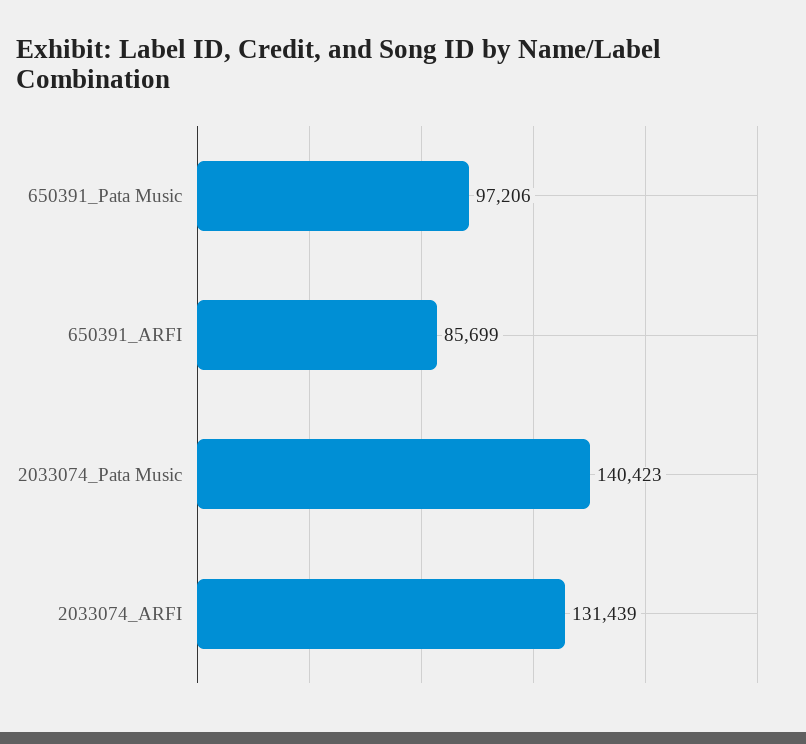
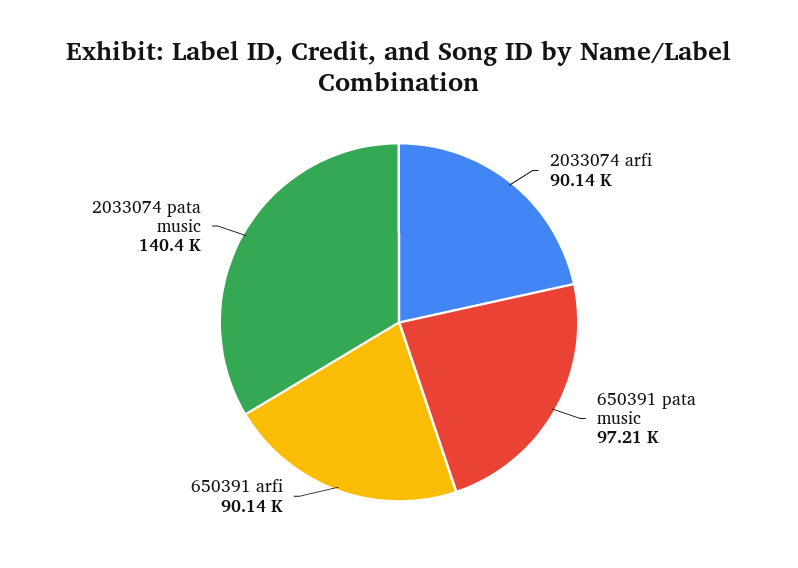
  {
    "650391_Pata Music": 97206,
-   "650391_ARFI": 85699,
+   "650391_ARFI": 90140,
    "2033074_Pata Music": 140423,
-   "2033074_ARFI": 131439
+   "2033074_ARFI": 90140
  }

